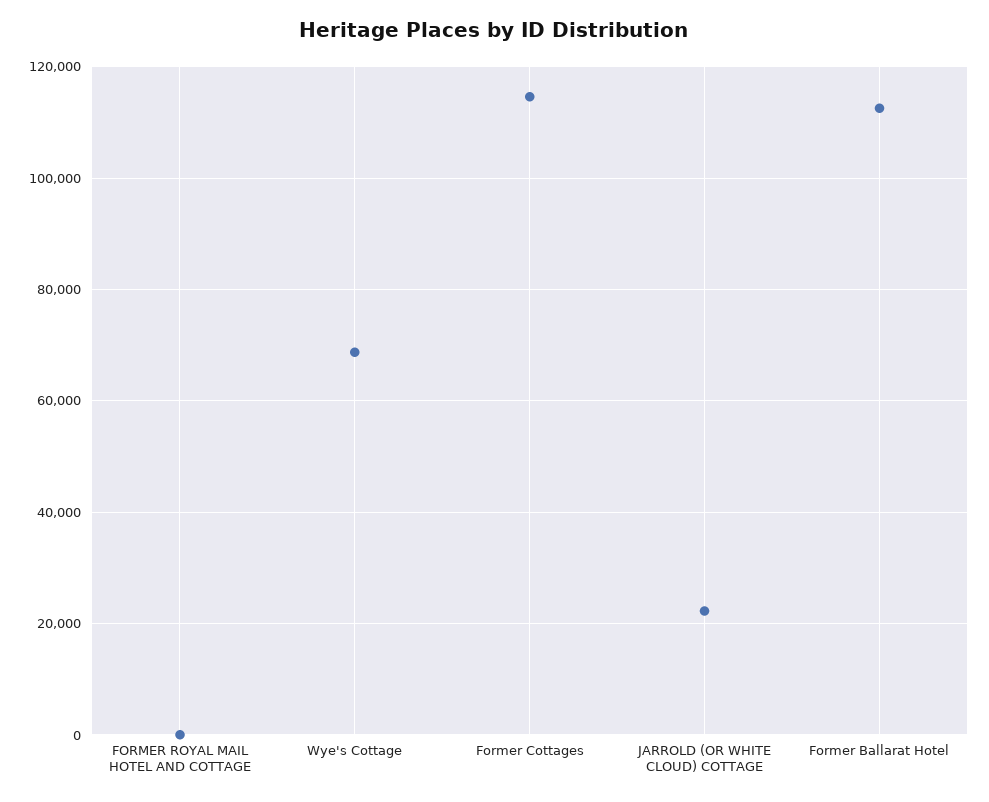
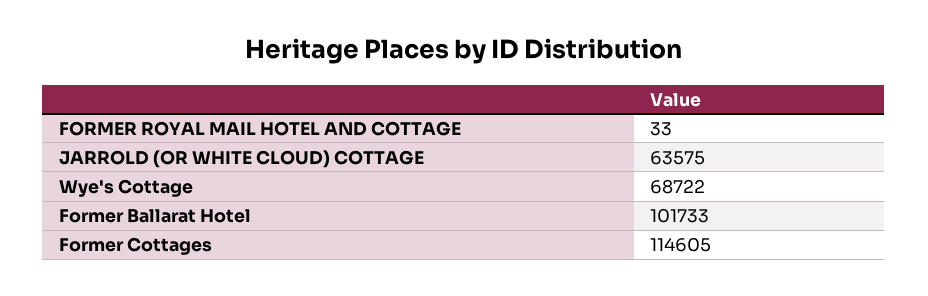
  {
    "FORMER ROYAL MAIL HOTEL AND COTTAGE": 33,
    "Wye's Cottage": 68722,
    "Former Cottages": 114605,
-   "JARROLD (OR WHITE CLOUD) COTTAGE": 22000,
+   "JARROLD (OR WHITE CLOUD) COTTAGE": 63575,
-   "Former Ballarat Hotel": 112000
+   "Former Ballarat Hotel": 101733
  }

